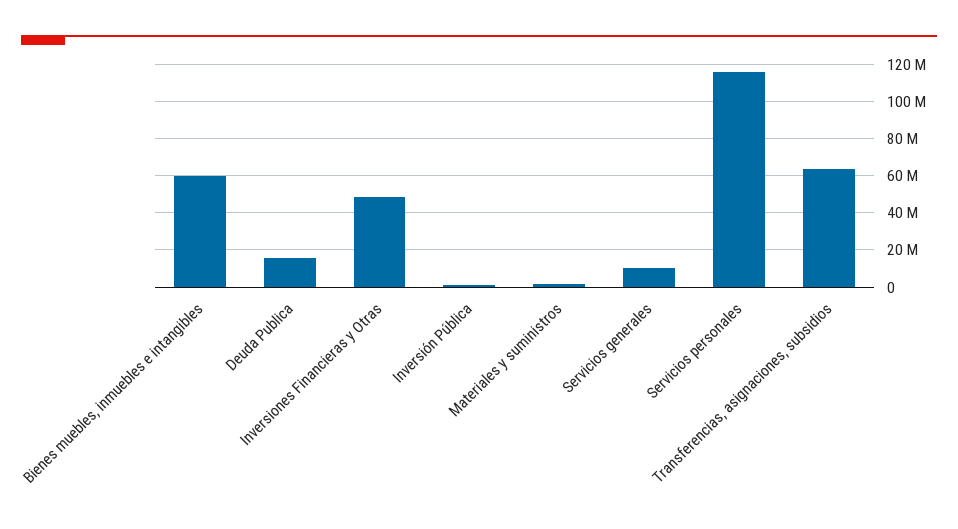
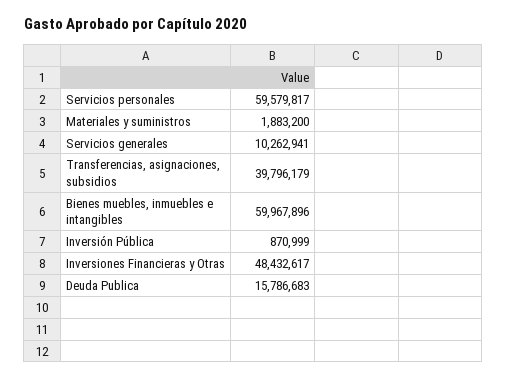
  {
    "Bienes muebles, inmuebles e intangibles": 59967896,
    "Deuda Publica": 15786683,
    "Inversiones Financieras y Otras": 48432617,
    "Inversión Pública": 870999,
    "Materiales y suministros": 1883200,
    "Servicios generales": 10262941,
-   "Servicios personales": 115000000,
+   "Servicios personales": 59579817,
-   "Transferencias, asignaciones, subsidios": 65000000
+   "Transferencias, asignaciones, subsidios": 39796179
  }

